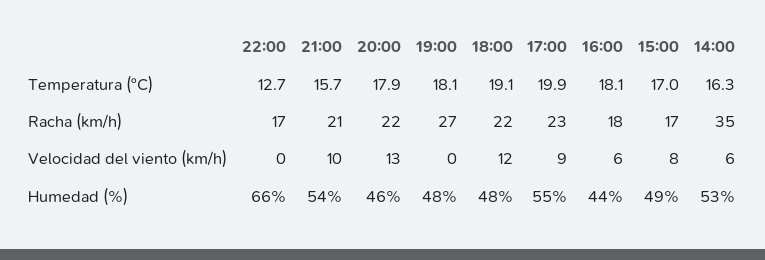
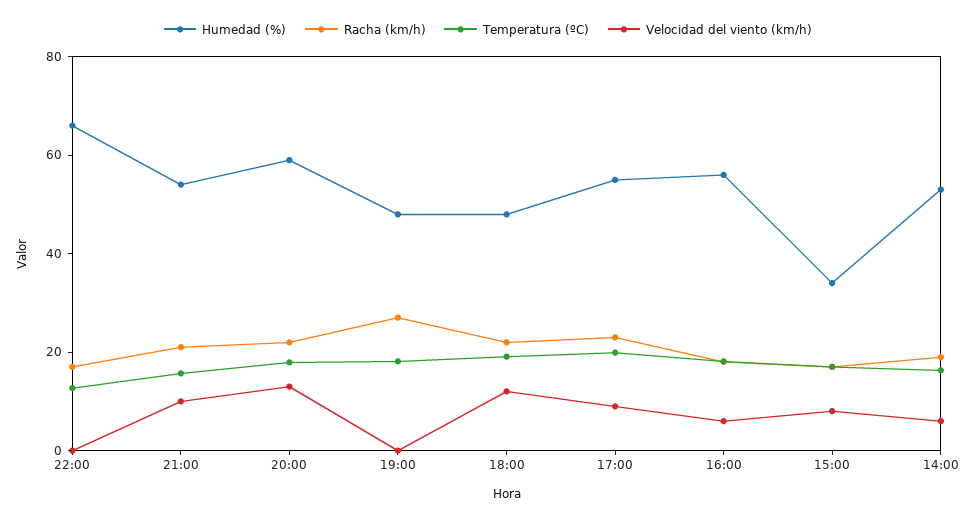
  {
    "Temperatura (ºC)": {
      "22:00": 12.7,
      "21:00": 15.7,
      "20:00": 17.9,
      "19:00": 18.1,
      "18:00": 19.1,
      "17:00": 19.9,
      "16:00": 18.1,
      "15:00": 17,
      "14:00": 16.3
    },
    "Racha (km/h)": {
      "22:00": 17,
      "21:00": 21,
      "20:00": 22,
      "19:00": 27,
      "18:00": 22,
      "17:00": 23,
      "16:00": 18,
      "15:00": 17,
-     "14:00": 35
+     "14:00": 20
    },
    "Velocidad del viento (km/h)": {
      "22:00": 0,
      "21:00": 10,
      "20:00": 13,
      "19:00": 0,
      "18:00": 12,
      "17:00": 9,
      "16:00": 6,
      "15:00": 8,
      "14:00": 6
    },
    "Humedad (%)": {
      "22:00": 66,
      "21:00": 54,
-     "20:00": 46,
+     "20:00": 60,
      "19:00": 48,
      "18:00": 48,
      "17:00": 55,
-     "16:00": 44,
+     "16:00": 55,
-     "15:00": 49,
+     "15:00": 35,
      "14:00": 53
    }
  }

